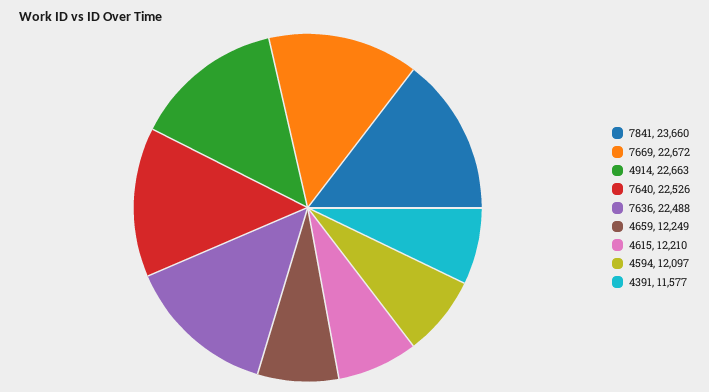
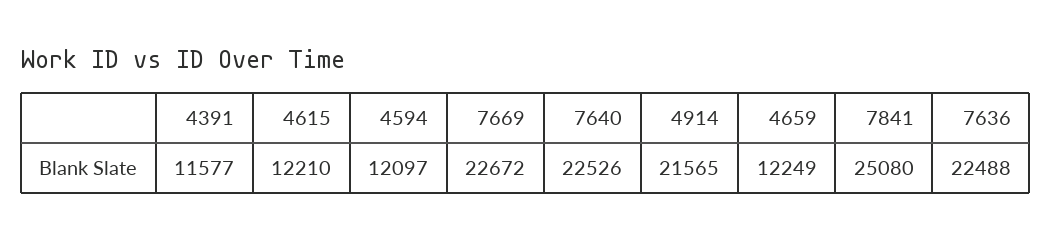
  {
-   "7841": 23660,
+   "7841": 25080,
    "7669": 22672,
-   "4914": 22663,
+   "4914": 21565,
    "7640": 22526,
    "7636": 22488,
    "4659": 12249,
    "4615": 12210,
    "4594": 12097,
    "4391": 11577
  }

